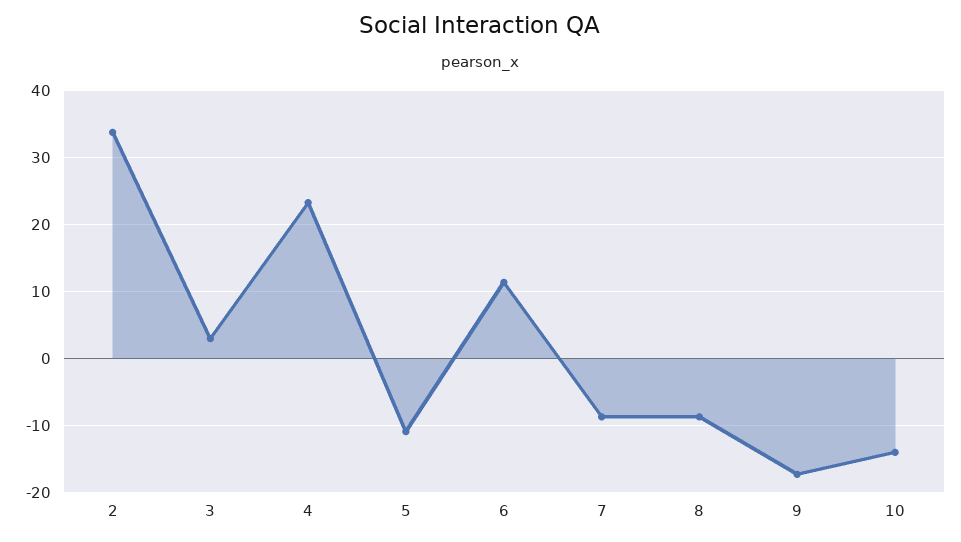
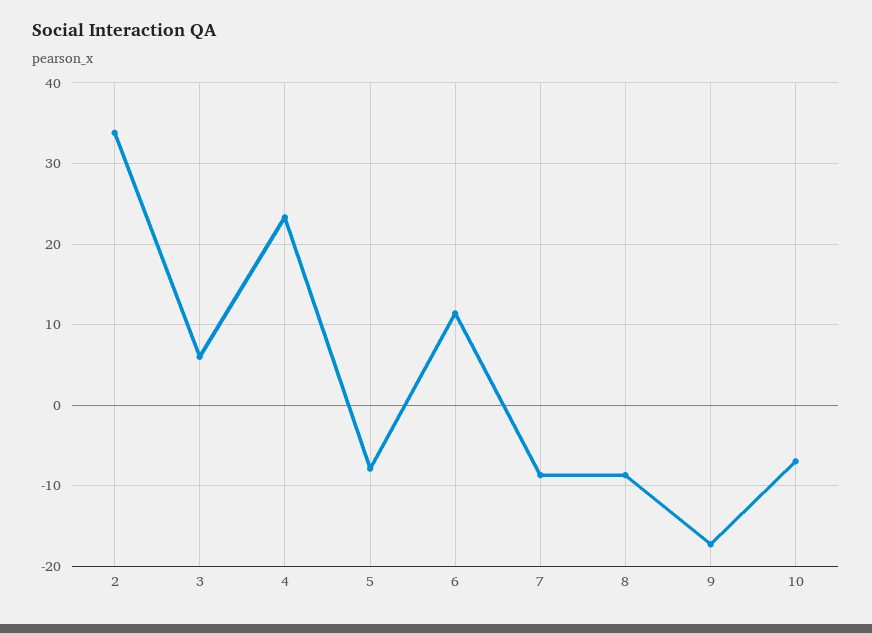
  {
    "2": 34,
-   "3": 3,
+   "3": 6,
    "4": 23,
-   "5": -11,
+   "5": -8,
    "6": 11,
    "7": -9,
    "8": -9,
    "9": -17,
-   "10": -14
+   "10": -7
  }

